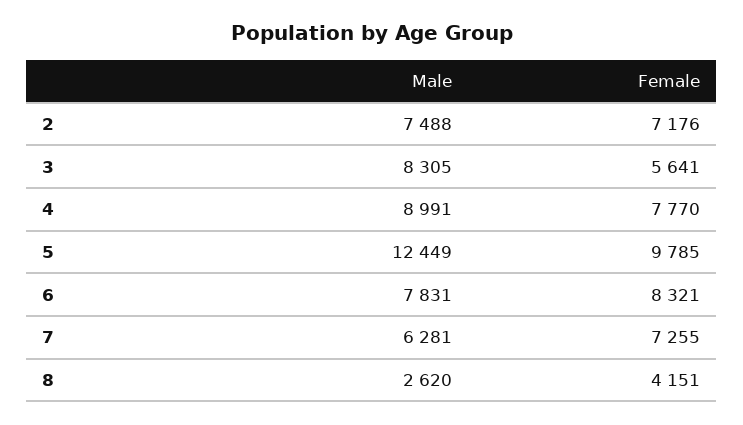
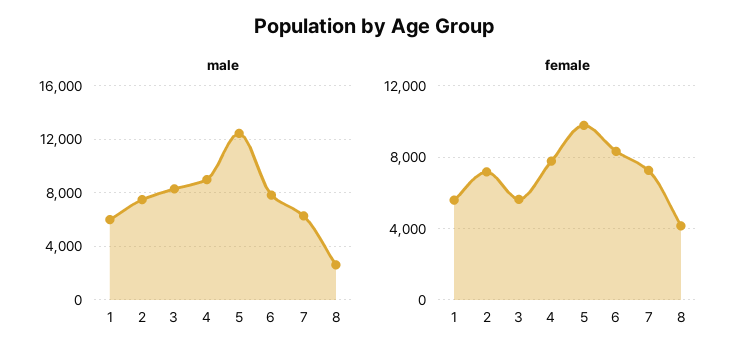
  {
    "Male": {
      "2": 7488,
      "3": 8305,
      "4": 8991,
      "5": 12449,
      "6": 7831,
      "7": 6281,
-     "8": 2620
+     "8": 2620,
+     "1": 6000
    },
    "Female": {
      "2": 7176,
      "3": 5641,
      "4": 7770,
      "5": 9785,
      "6": 8321,
      "7": 7255,
-     "8": 4151
+     "8": 4151,
+     "1": 5500
    }
  }

